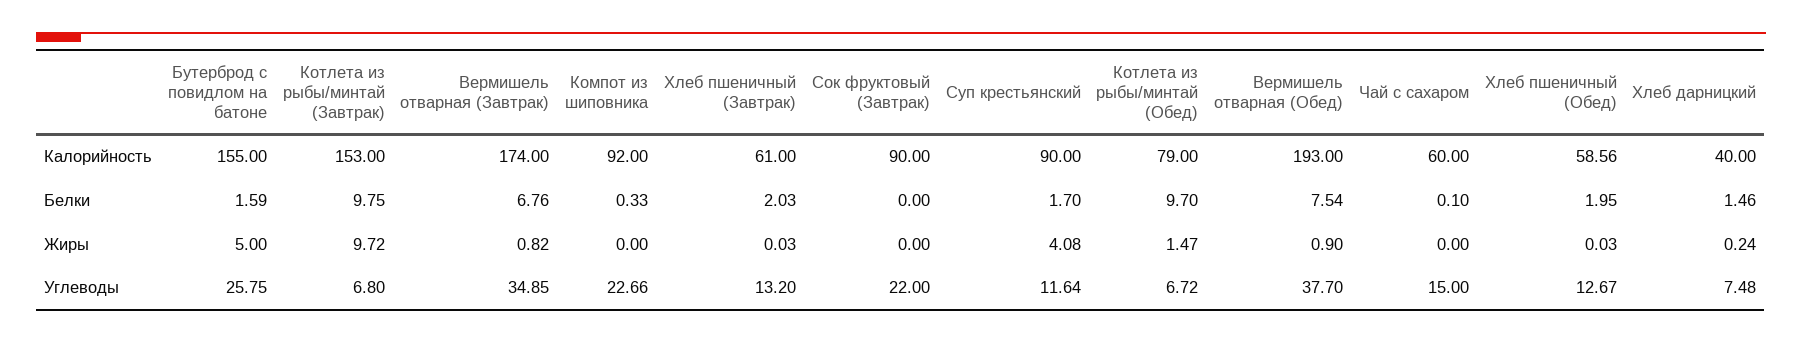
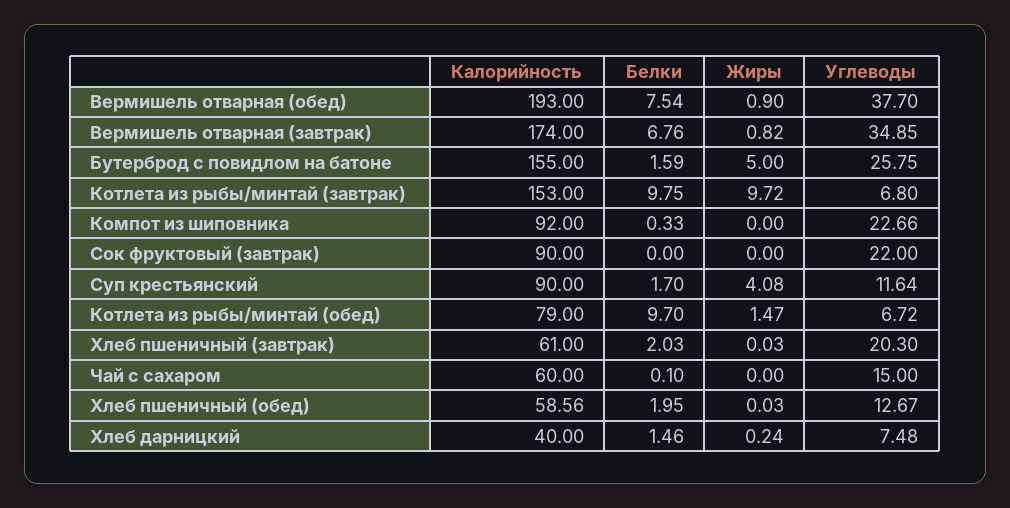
  {
    "Бутерброд с повидлом на батоне": {
      "Калорийность": 155,
      "Белки": 1.59,
      "Жиры": 5,
      "Углеводы": 25.75
    },
    "Котлета из рыбы/минтай (Завтрак)": {
      "Калорийность": 153,
      "Белки": 9.75,
      "Жиры": 9.72,
      "Углеводы": 6.8
    },
    "Вермишель отварная (Завтрак)": {
      "Калорийность": 174,
      "Белки": 6.76,
      "Жиры": 0.82,
      "Углеводы": 34.85
    },
    "Компот из шиповника": {
      "Калорийность": 92,
      "Белки": 0.33,
      "Жиры": 0,
      "Углеводы": 22.66
    },
    "Хлеб пшеничный (Завтрак)": {
      "Калорийность": 61,
      "Белки": 2.03,
      "Жиры": 0.03,
-     "Углеводы": 13.2
+     "Углеводы": 20.3
    },
    "Сок фруктовый (Завтрак)": {
      "Калорийность": 90,
      "Белки": 0,
      "Жиры": 0,
      "Углеводы": 22
    },
    "Суп крестьянский": {
      "Калорийность": 90,
      "Белки": 1.7,
      "Жиры": 4.08,
      "Углеводы": 11.64
    },
    "Котлета из рыбы/минтай (Обед)": {
      "Калорийность": 79,
      "Белки": 9.7,
      "Жиры": 1.47,
      "Углеводы": 6.72
    },
    "Вермишель отварная (Обед)": {
      "Калорийность": 193,
      "Белки": 7.54,
      "Жиры": 0.9,
      "Углеводы": 37.7
    },
    "Чай с сахаром": {
      "Калорийность": 60,
      "Белки": 0.1,
      "Жиры": 0,
      "Углеводы": 15
    },
    "Хлеб пшеничный (Обед)": {
      "Калорийность": 58.56,
      "Белки": 1.95,
      "Жиры": 0.03,
      "Углеводы": 12.67
    },
    "Хлеб дарницкий": {
      "Калорийность": 40,
      "Белки": 1.46,
      "Жиры": 0.24,
      "Углеводы": 7.48
    }
  }

